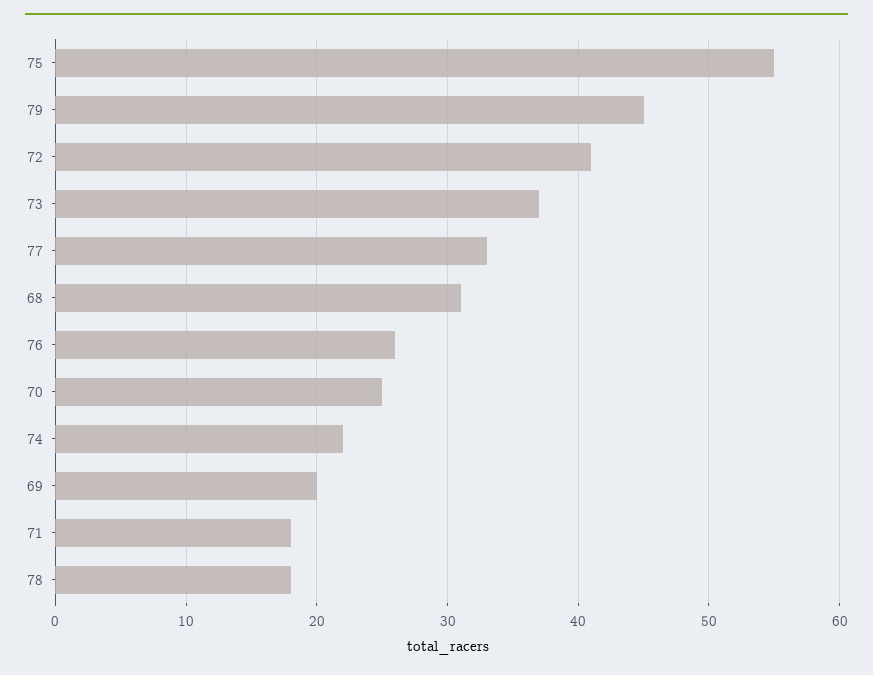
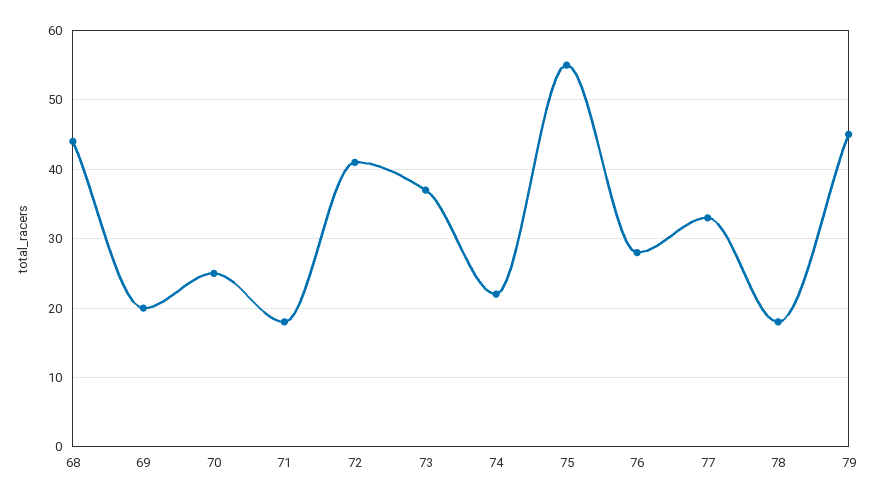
  {
    "75": 55,
    "79": 45,
    "72": 41,
    "73": 37,
    "77": 33,
-   "68": 31,
+   "68": 44,
-   "76": 26,
+   "76": 28,
    "70": 25,
    "74": 22,
    "69": 20,
    "71": 18,
    "78": 18
  }

